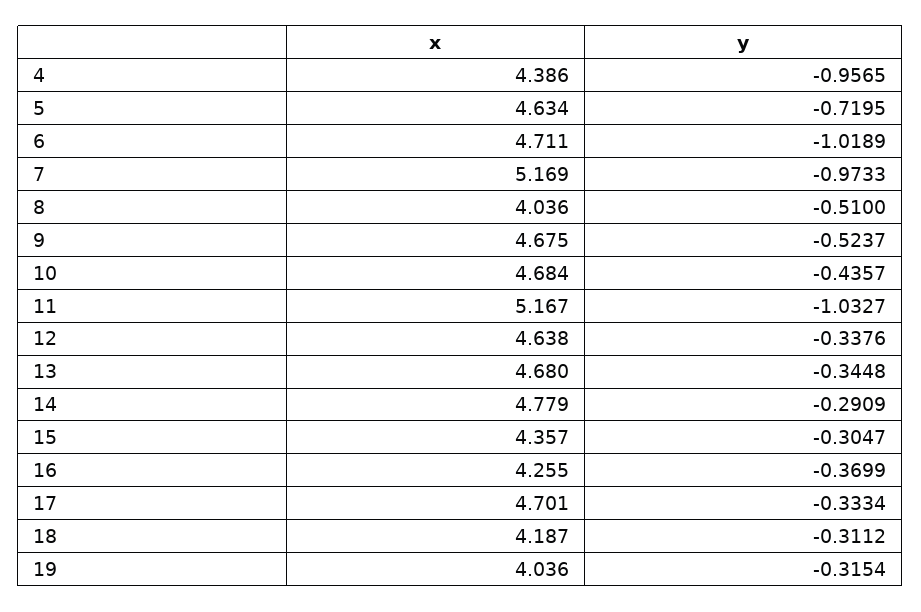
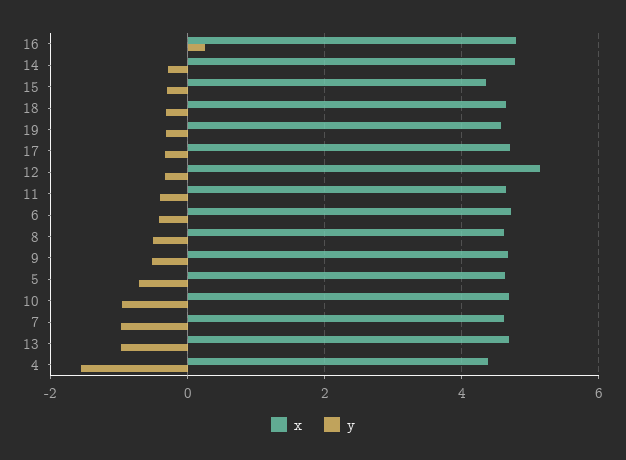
  {
    "x": {
      "4": 4.386,
      "5": 4.634,
      "6": 4.711,
-     "7": 5.169,
+     "7": 4.6,
-     "8": 4.036,
+     "8": 4.6,
      "9": 4.675,
      "10": 4.684,
-     "11": 5.167,
+     "11": 4.6,
-     "12": 4.638,
+     "12": 5.2,
      "13": 4.68,
      "14": 4.779,
      "15": 4.357,
-     "16": 4.255,
+     "16": 4.8,
      "17": 4.701,
-     "18": 4.187,
+     "18": 4.6,
-     "19": 4.036
+     "19": 4.6
    },
    "y": {
-     "4": -0.9565,
+     "4": -1.6,
      "5": -0.7195,
-     "6": -1.0189,
+     "6": -0.4,
      "7": -0.9733,
      "8": -0.51,
      "9": -0.5237,
-     "10": -0.4357,
+     "10": -1,
-     "11": -1.0327,
+     "11": -0.4,
      "12": -0.3376,
-     "13": -0.3448,
+     "13": -1,
      "14": -0.2909,
      "15": -0.3047,
-     "16": -0.3699,
+     "16": 0.2,
      "17": -0.3334,
      "18": -0.3112,
      "19": -0.3154
    }
  }

